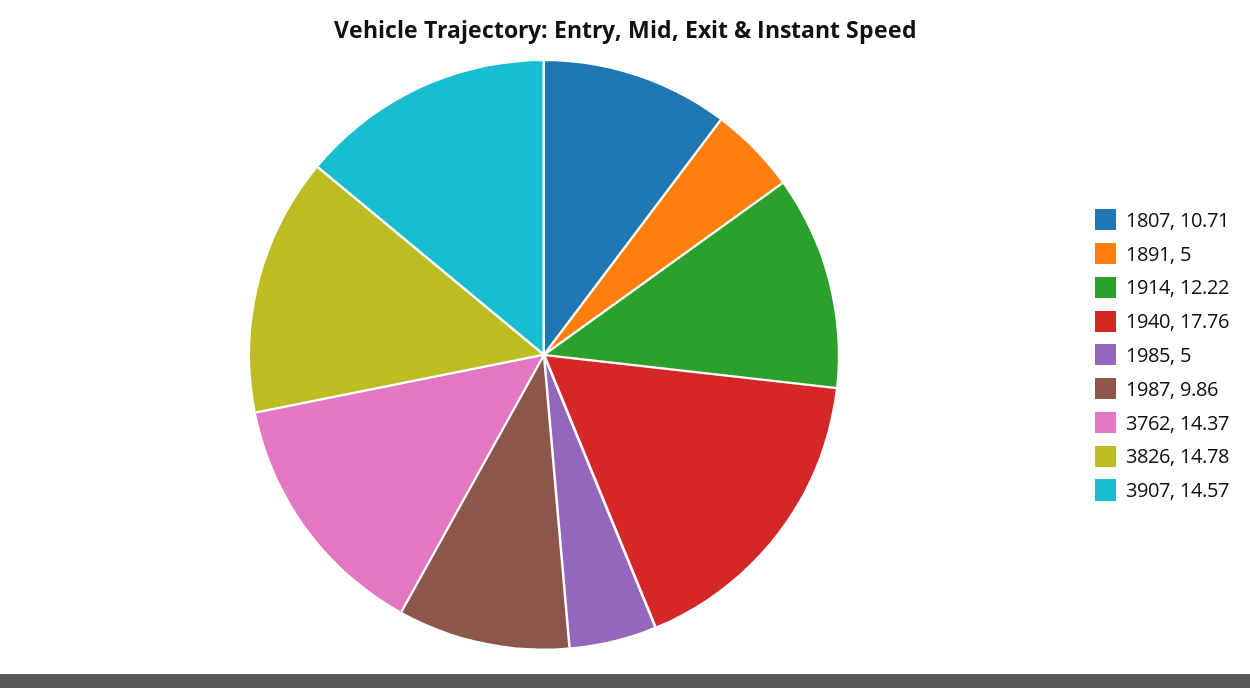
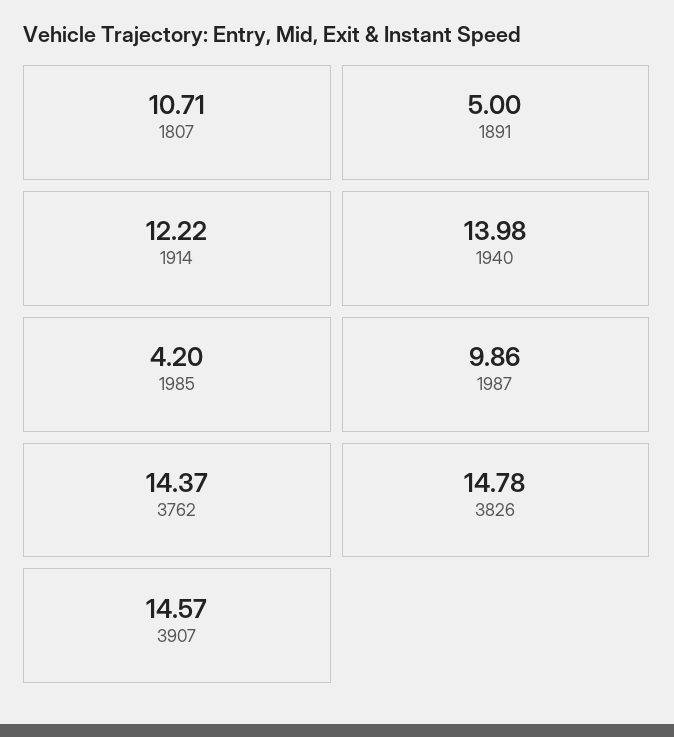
  {
    "1807": 10.71,
    "1891": 5,
    "1914": 12.22,
-   "1940": 17.76,
+   "1940": 13.98,
-   "1985": 5,
+   "1985": 4.2,
    "1987": 9.86,
    "3762": 14.37,
    "3826": 14.78,
    "3907": 14.57
  }

